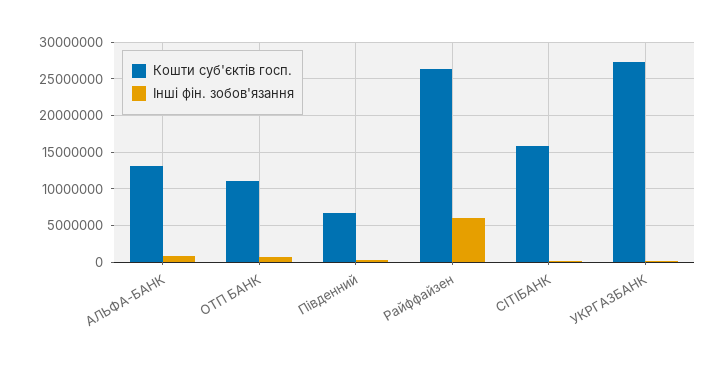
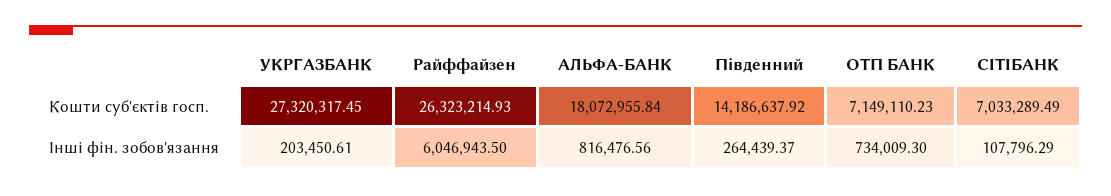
  {
    "Кошти суб'єктів госп.": {
-     "АЛЬФА-БАНК": 13000000,
+     "АЛЬФА-БАНК": 18072955.84,
-     "ОТП БАНК": 11000000,
+     "ОТП БАНК": 7149110.23,
-     "Південний": 7000000,
+     "Південний": 14186637.92,
      "Райффайзен": 26323214.93,
-     "СІТІБАНК": 16000000,
+     "СІТІБАНК": 7033289.49,
      "УКРГАЗБАНК": 27320317.45
    },
    "Інші фін. зобов'язання": {
      "АЛЬФА-БАНК": 816476.56,
      "ОТП БАНК": 734009.3,
      "Південний": 264439.37,
      "Райффайзен": 6046943.5,
      "СІТІБАНК": 107796.29,
      "УКРГАЗБАНК": 203450.61
    }
  }

